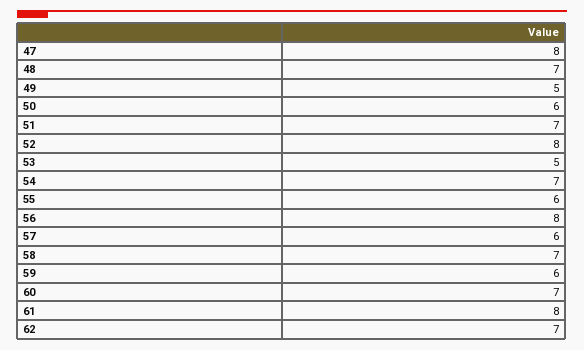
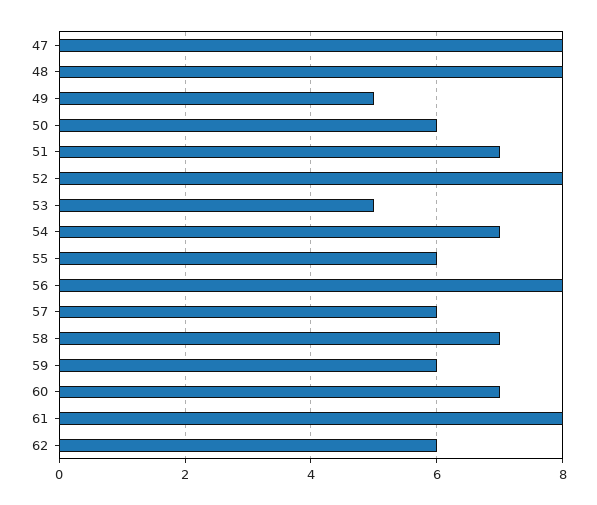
  {
    "47": 8,
-   "48": 7,
+   "48": 8,
    "49": 5,
    "50": 6,
    "51": 7,
    "52": 8,
    "53": 5,
    "54": 7,
    "55": 6,
    "56": 8,
    "57": 6,
    "58": 7,
    "59": 6,
    "60": 7,
    "61": 8,
-   "62": 7
+   "62": 6
  }

